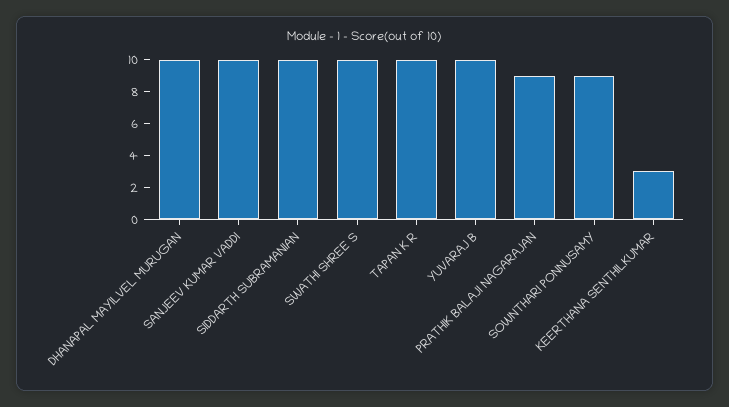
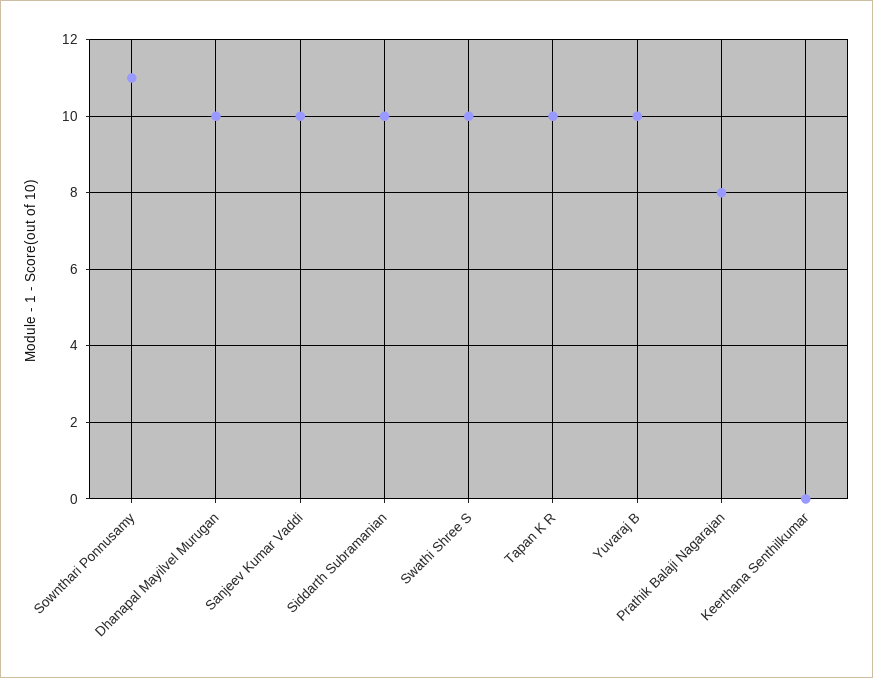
  {
    "DHANAPAL MAYILVEL MURUGAN": 10,
    "SANJEEV KUMAR VADDI": 10,
    "SIDDARTH SUBRAMANIAN": 10,
    "SWATHI SHREE S": 10,
    "TAPAN K R": 10,
    "YUVARAJ B": 10,
-   "PRATHIK BALAJI NAGARAJAN": 9,
+   "PRATHIK BALAJI NAGARAJAN": 8,
-   "SOWNTHARI PONNUSAMY": 9,
+   "SOWNTHARI PONNUSAMY": 11,
-   "KEERTHANA SENTHILKUMAR": 3
+   "KEERTHANA SENTHILKUMAR": 0
  }

